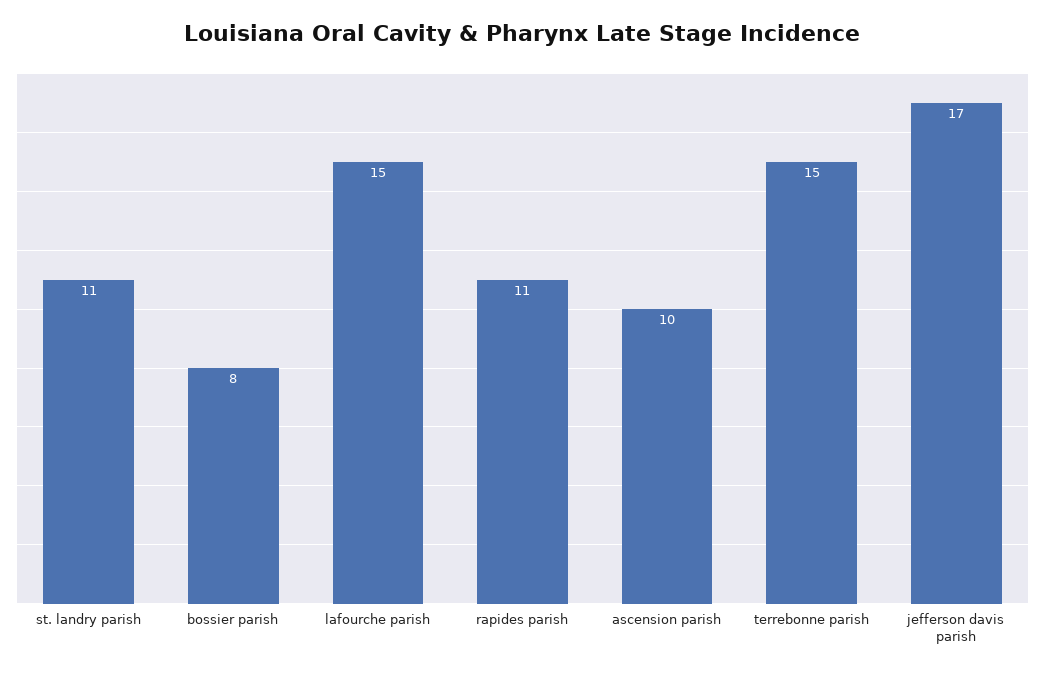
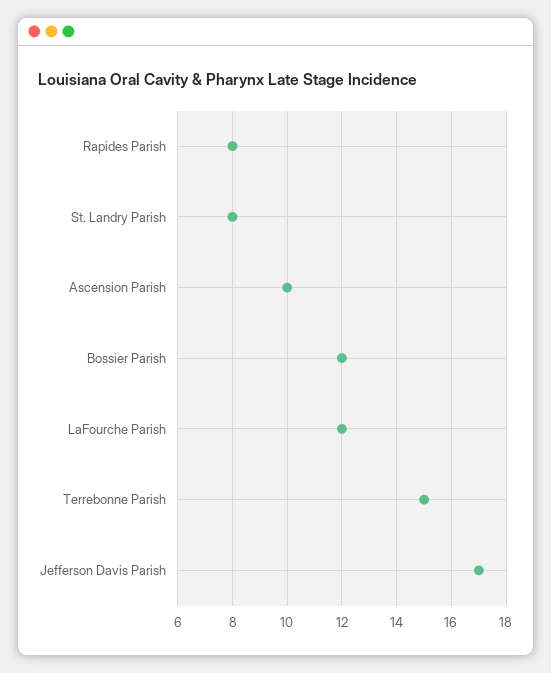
  {
-   "st. landry parish": 11,
+   "st. landry parish": 8,
-   "bossier parish": 8,
+   "bossier parish": 12,
-   "lafourche parish": 15,
+   "lafourche parish": 12,
-   "rapides parish": 11,
+   "rapides parish": 8,
    "ascension parish": 10,
    "terrebonne parish": 15,
    "jefferson davis parish": 17
  }

